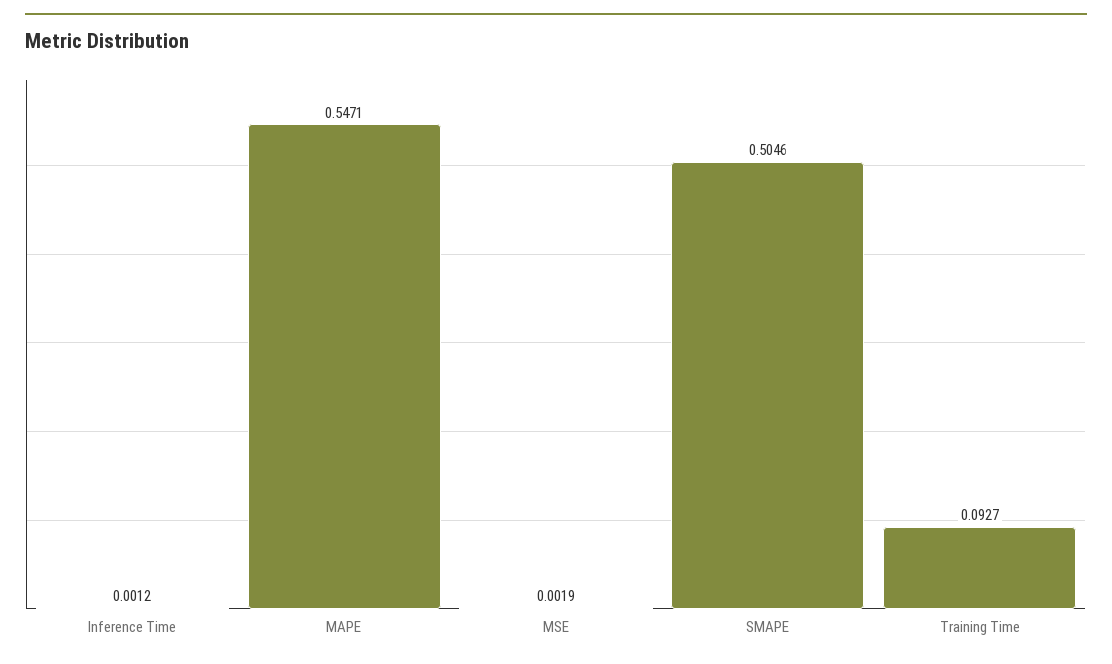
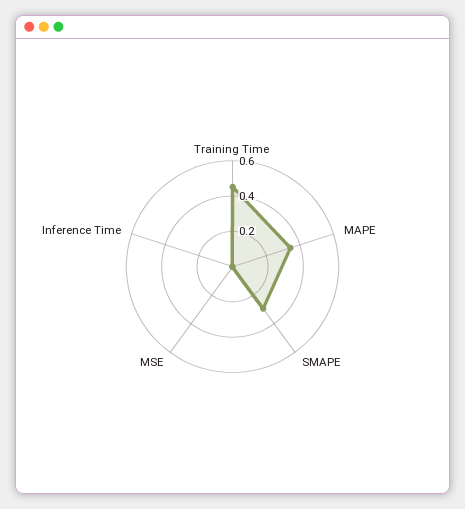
  {
    "Inference Time": 0.0012,
-   "MAPE": 0.5471,
+   "MAPE": 0.35,
    "MSE": 0.0019,
-   "SMAPE": 0.5046,
+   "SMAPE": 0.3,
-   "Training Time": 0.0927
+   "Training Time": 0.45
  }

